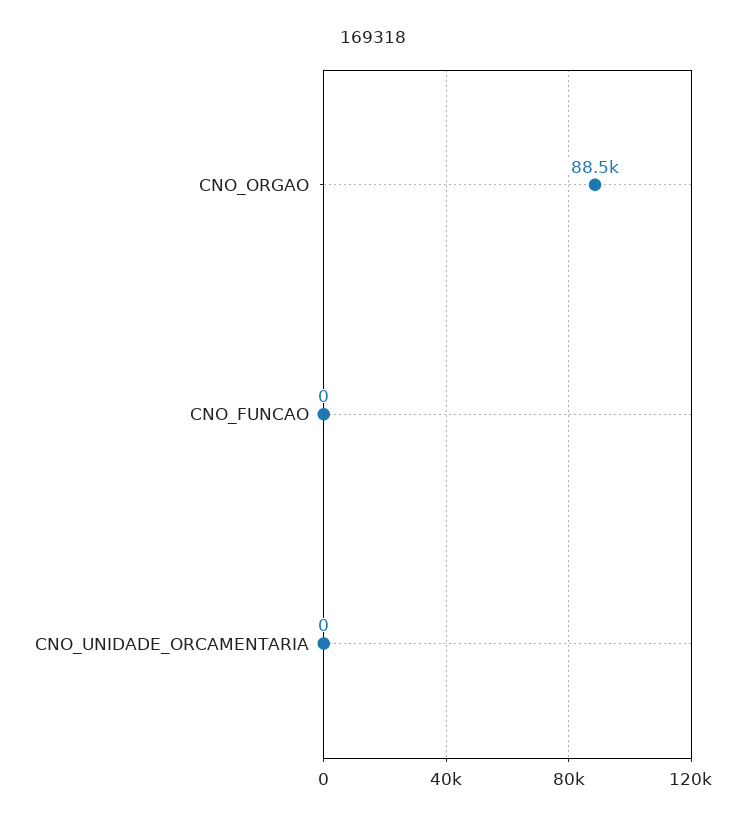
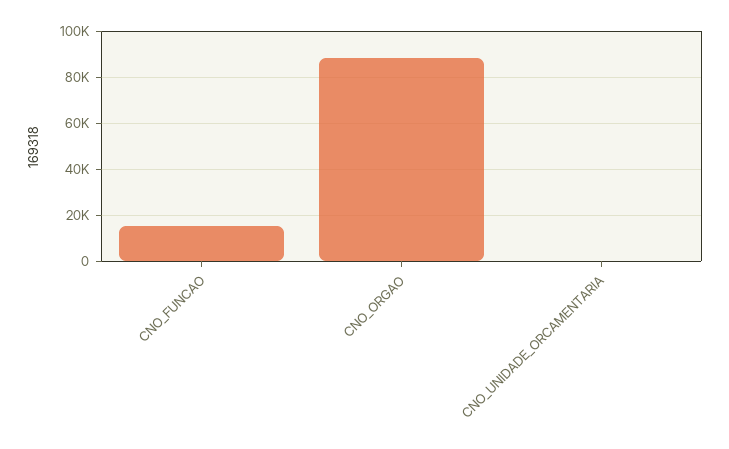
  {
    "CNO_ORGAO": 88500,
-   "CNO_FUNCAO": 0,
+   "CNO_FUNCAO": 15000,
    "CNO_UNIDADE_ORCAMENTARIA": 0
  }

